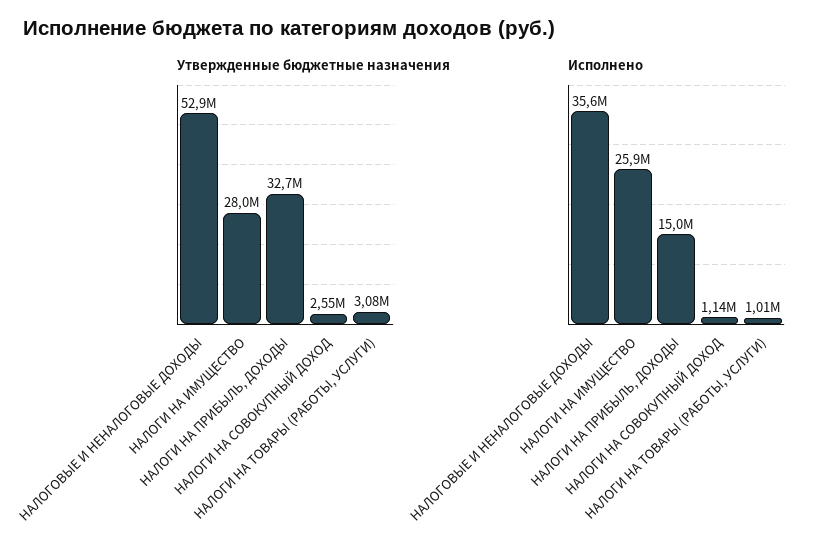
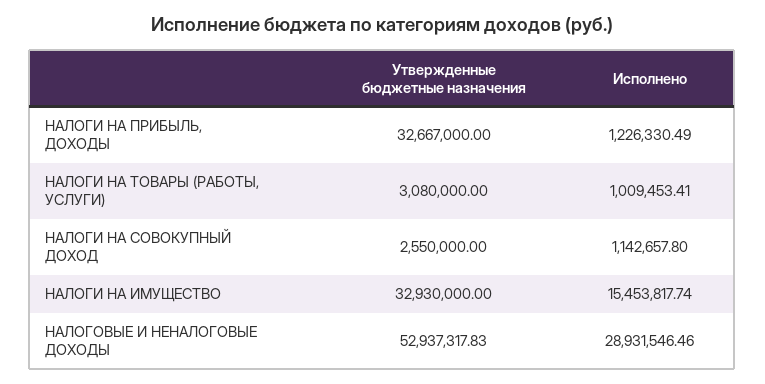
  {
    "Утвержденные бюджетные назначения": {
      "НАЛОГОВЫЕ И НЕНАЛОГОВЫЕ ДОХОДЫ": 52937317.83,
-     "НАЛОГИ НА ИМУЩЕСТВО": 28000000,
+     "НАЛОГИ НА ИМУЩЕСТВО": 32930000,
      "НАЛОГИ НА ПРИБЫЛЬ, ДОХОДЫ": 32667000,
      "НАЛОГИ НА СОВОКУПНЫЙ ДОХОД": 2550000,
      "НАЛОГИ НА ТОВАРЫ (РАБОТЫ, УСЛУГИ)": 3080000
    },
    "Исполнено": {
-     "НАЛОГОВЫЕ И НЕНАЛОГОВЫЕ ДОХОДЫ": 35600000,
+     "НАЛОГОВЫЕ И НЕНАЛОГОВЫЕ ДОХОДЫ": 28931546.46,
-     "НАЛОГИ НА ИМУЩЕСТВО": 25900000,
+     "НАЛОГИ НА ИМУЩЕСТВО": 15453817.74,
-     "НАЛОГИ НА ПРИБЫЛЬ, ДОХОДЫ": 15000000,
+     "НАЛОГИ НА ПРИБЫЛЬ, ДОХОДЫ": 1226330.49,
      "НАЛОГИ НА СОВОКУПНЫЙ ДОХОД": 1142657.8,
      "НАЛОГИ НА ТОВАРЫ (РАБОТЫ, УСЛУГИ)": 1009453.41
    }
  }

